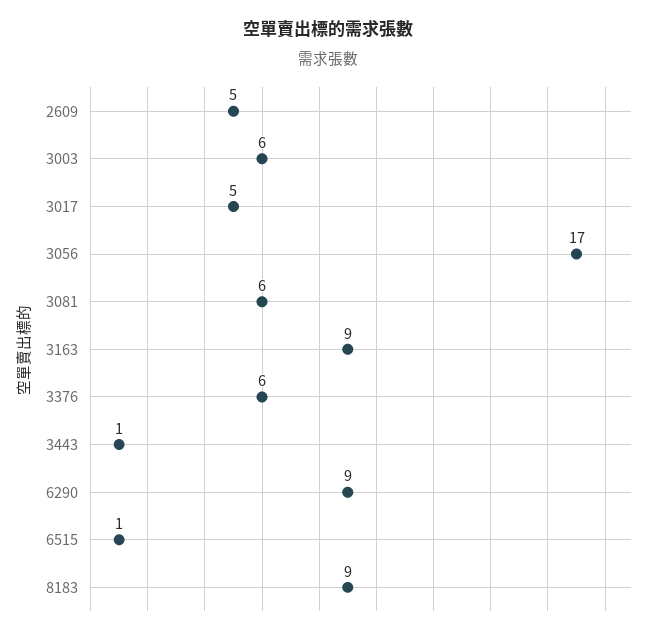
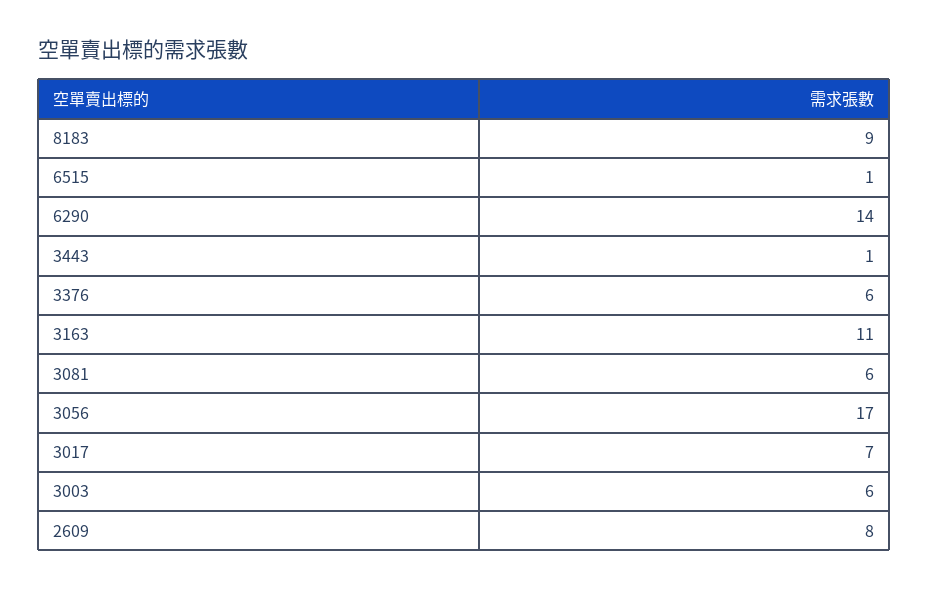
  {
-   "2609": 5,
+   "2609": 8,
    "3003": 6,
-   "3017": 5,
+   "3017": 7,
    "3056": 17,
    "3081": 6,
-   "3163": 9,
+   "3163": 11,
    "3376": 6,
    "3443": 1,
-   "6290": 9,
+   "6290": 14,
    "6515": 1,
    "8183": 9
  }

